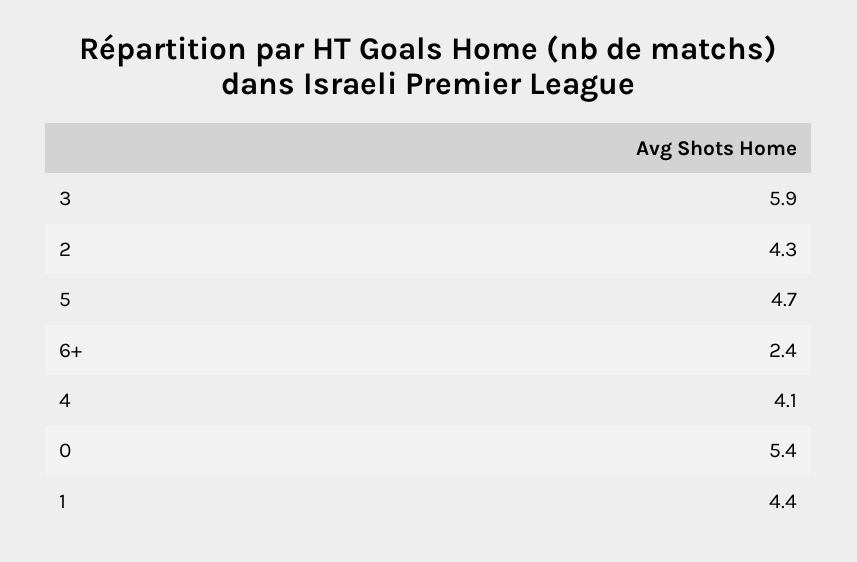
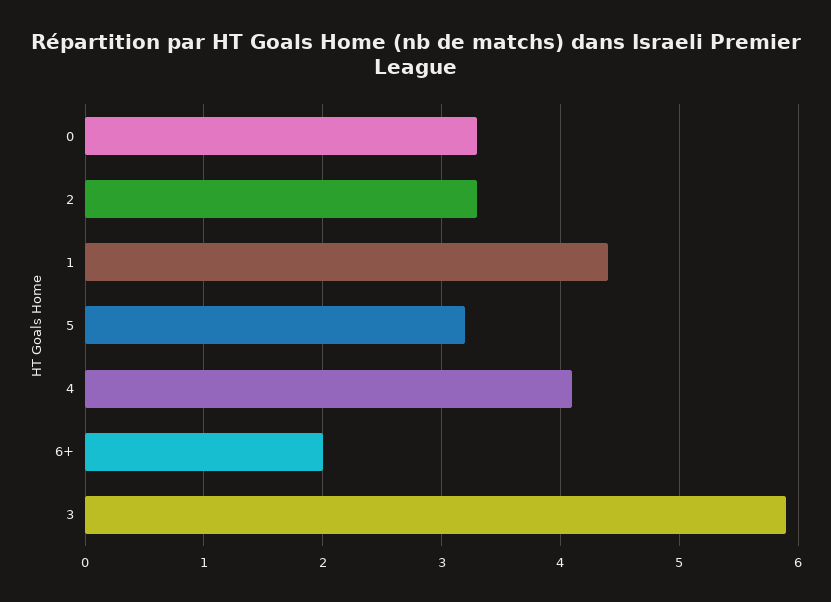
  {
    "3": 5.9,
-   "2": 4.3,
+   "2": 3.3,
-   "5": 4.7,
+   "5": 3.2,
-   "6+": 2.4,
+   "6+": 2,
    "4": 4.1,
-   "0": 5.4,
+   "0": 3.3,
    "1": 4.4
  }

